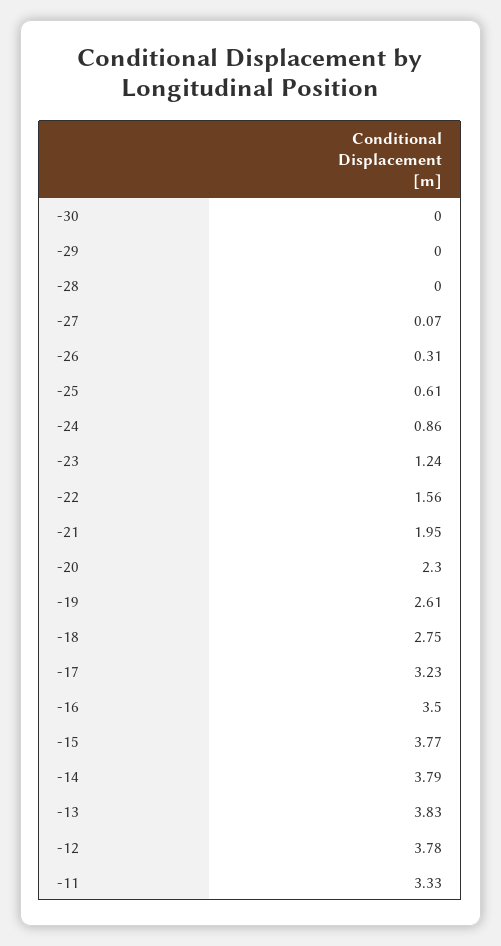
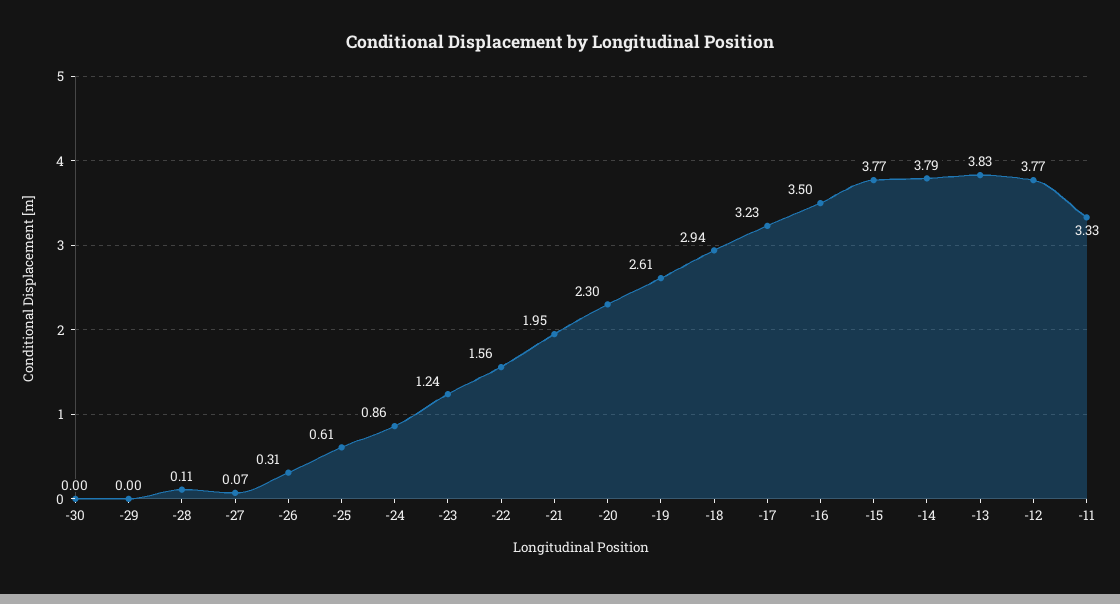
  {
    "-30": 0,
    "-29": 0,
-   "-28": 0,
+   "-28": 0.11,
    "-27": 0.07,
    "-26": 0.31,
    "-25": 0.61,
    "-24": 0.86,
    "-23": 1.24,
    "-22": 1.56,
    "-21": 1.95,
    "-20": 2.3,
    "-19": 2.61,
-   "-18": 2.75,
+   "-18": 2.94,
    "-17": 3.23,
    "-16": 3.5,
    "-15": 3.77,
    "-14": 3.79,
    "-13": 3.83,
-   "-12": 3.78,
+   "-12": 3.77,
    "-11": 3.33
  }

